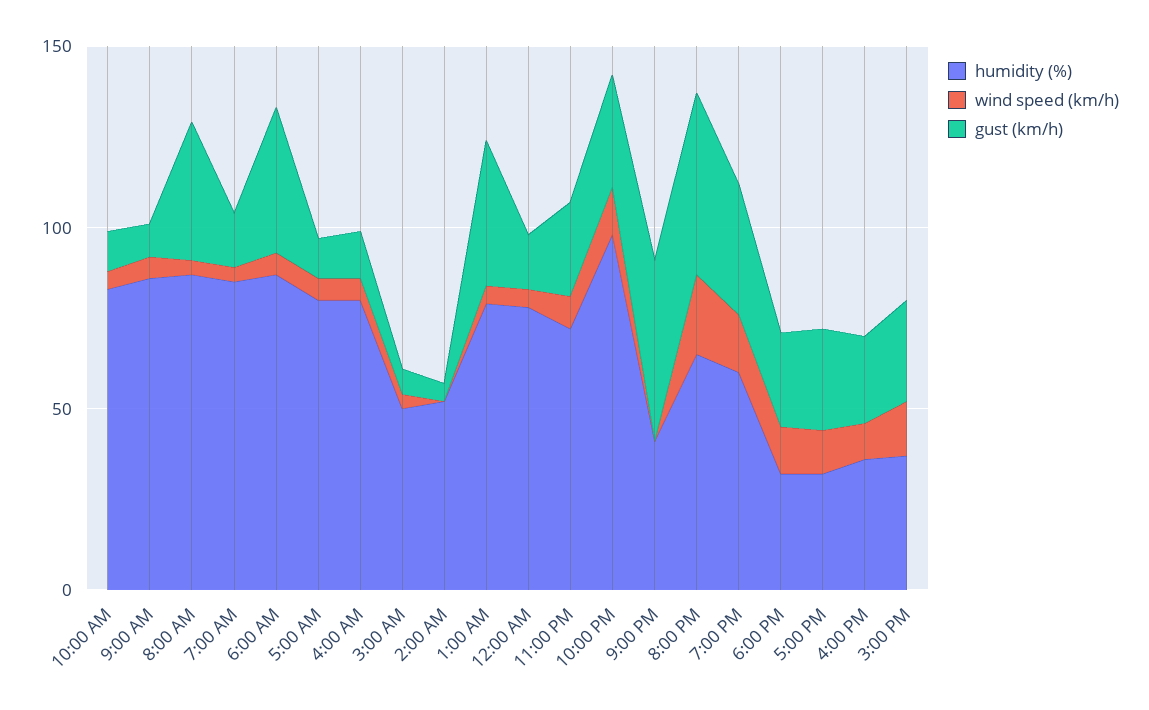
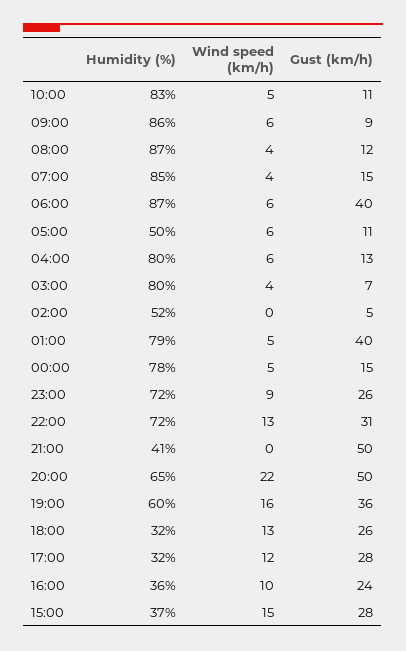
  {
    "humidity (%)": {
      "10:00 AM": 83,
      "9:00 AM": 86,
      "8:00 AM": 87,
      "7:00 AM": 85,
      "6:00 AM": 87,
-     "5:00 AM": 80,
+     "5:00 AM": 50,
      "4:00 AM": 80,
-     "3:00 AM": 50,
+     "3:00 AM": 80,
      "2:00 AM": 52,
      "1:00 AM": 79,
      "12:00 AM": 78,
      "11:00 PM": 72,
-     "10:00 PM": 100,
+     "10:00 PM": 72,
      "9:00 PM": 41,
      "8:00 PM": 65,
      "7:00 PM": 60,
      "6:00 PM": 32,
      "5:00 PM": 32,
      "4:00 PM": 36,
      "3:00 PM": 37
    },
    "wind speed (km/h)": {
      "10:00 AM": 5,
      "9:00 AM": 6,
      "8:00 AM": 4,
      "7:00 AM": 4,
      "6:00 AM": 6,
      "5:00 AM": 6,
      "4:00 AM": 6,
      "3:00 AM": 4,
      "2:00 AM": 0,
      "1:00 AM": 5,
      "12:00 AM": 5,
      "11:00 PM": 9,
      "10:00 PM": 13,
      "9:00 PM": 0,
      "8:00 PM": 22,
      "7:00 PM": 16,
      "6:00 PM": 13,
      "5:00 PM": 12,
      "4:00 PM": 10,
      "3:00 PM": 15
    },
    "gust (km/h)": {
      "10:00 AM": 11,
      "9:00 AM": 9,
-     "8:00 AM": 40,
+     "8:00 AM": 12,
      "7:00 AM": 15,
      "6:00 AM": 40,
      "5:00 AM": 11,
      "4:00 AM": 13,
      "3:00 AM": 7,
      "2:00 AM": 5,
      "1:00 AM": 40,
      "12:00 AM": 15,
      "11:00 PM": 26,
      "10:00 PM": 31,
      "9:00 PM": 50,
      "8:00 PM": 50,
      "7:00 PM": 36,
      "6:00 PM": 26,
      "5:00 PM": 28,
      "4:00 PM": 24,
      "3:00 PM": 28
    }
  }

